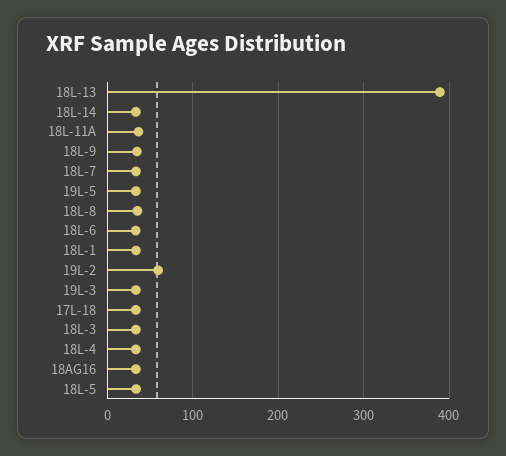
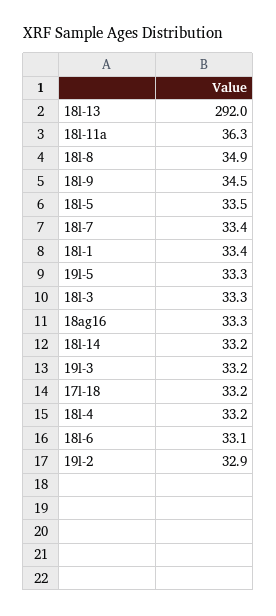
  {
-   "18L-13": 390,
+   "18L-13": 292,
    "18L-14": 33.2,
    "18L-11A": 36.3,
    "18L-9": 34.5,
    "18L-7": 33.4,
    "19L-5": 33.3,
    "18L-8": 34.9,
    "18L-6": 33.1,
    "18L-1": 33.4,
-   "19L-2": 60,
+   "19L-2": 32.9,
    "19L-3": 33.2,
    "17L-18": 33.2,
    "18L-3": 33.3,
    "18L-4": 33.2,
    "18AG16": 33.3,
    "18L-5": 33.5
  }

